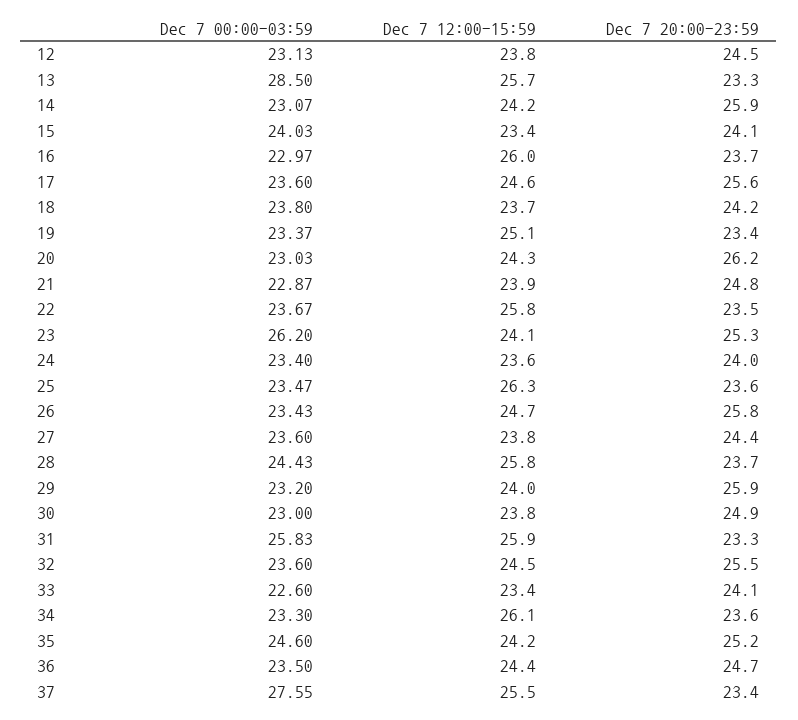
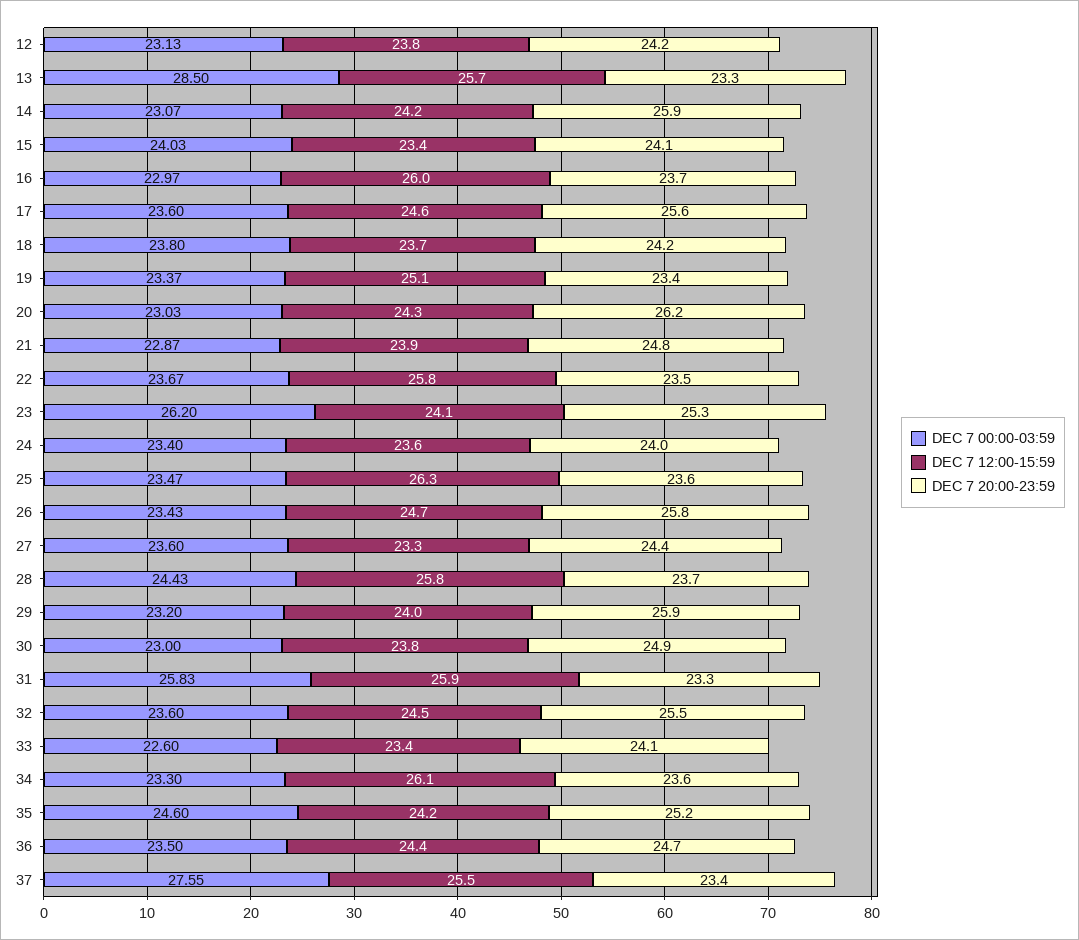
  {
    "Dec 7 00:00-03:59": {
      "12": 23.13,
      "13": 28.5,
      "14": 23.07,
      "15": 24.03,
      "16": 22.97,
      "17": 23.6,
      "18": 23.8,
      "19": 23.37,
      "20": 23.03,
      "21": 22.87,
      "22": 23.67,
      "23": 26.2,
      "24": 23.4,
      "25": 23.47,
      "26": 23.43,
      "27": 23.6,
      "28": 24.43,
      "29": 23.2,
      "30": 23,
      "31": 25.83,
      "32": 23.6,
      "33": 22.6,
      "34": 23.3,
      "35": 24.6,
      "36": 23.5,
      "37": 27.55
    },
    "Dec 7 12:00-15:59": {
      "12": 23.8,
      "13": 25.7,
      "14": 24.2,
      "15": 23.4,
      "16": 26,
      "17": 24.6,
      "18": 23.7,
      "19": 25.1,
      "20": 24.3,
      "21": 23.9,
      "22": 25.8,
      "23": 24.1,
      "24": 23.6,
      "25": 26.3,
      "26": 24.7,
-     "27": 23.8,
+     "27": 23.3,
      "28": 25.8,
      "29": 24,
      "30": 23.8,
      "31": 25.9,
      "32": 24.5,
      "33": 23.4,
      "34": 26.1,
      "35": 24.2,
      "36": 24.4,
      "37": 25.5
    },
    "Dec 7 20:00-23:59": {
-     "12": 24.5,
+     "12": 24.2,
      "13": 23.3,
      "14": 25.9,
      "15": 24.1,
      "16": 23.7,
      "17": 25.6,
      "18": 24.2,
      "19": 23.4,
      "20": 26.2,
      "21": 24.8,
      "22": 23.5,
      "23": 25.3,
      "24": 24,
      "25": 23.6,
      "26": 25.8,
      "27": 24.4,
      "28": 23.7,
      "29": 25.9,
      "30": 24.9,
      "31": 23.3,
      "32": 25.5,
      "33": 24.1,
      "34": 23.6,
      "35": 25.2,
      "36": 24.7,
      "37": 23.4
    }
  }

